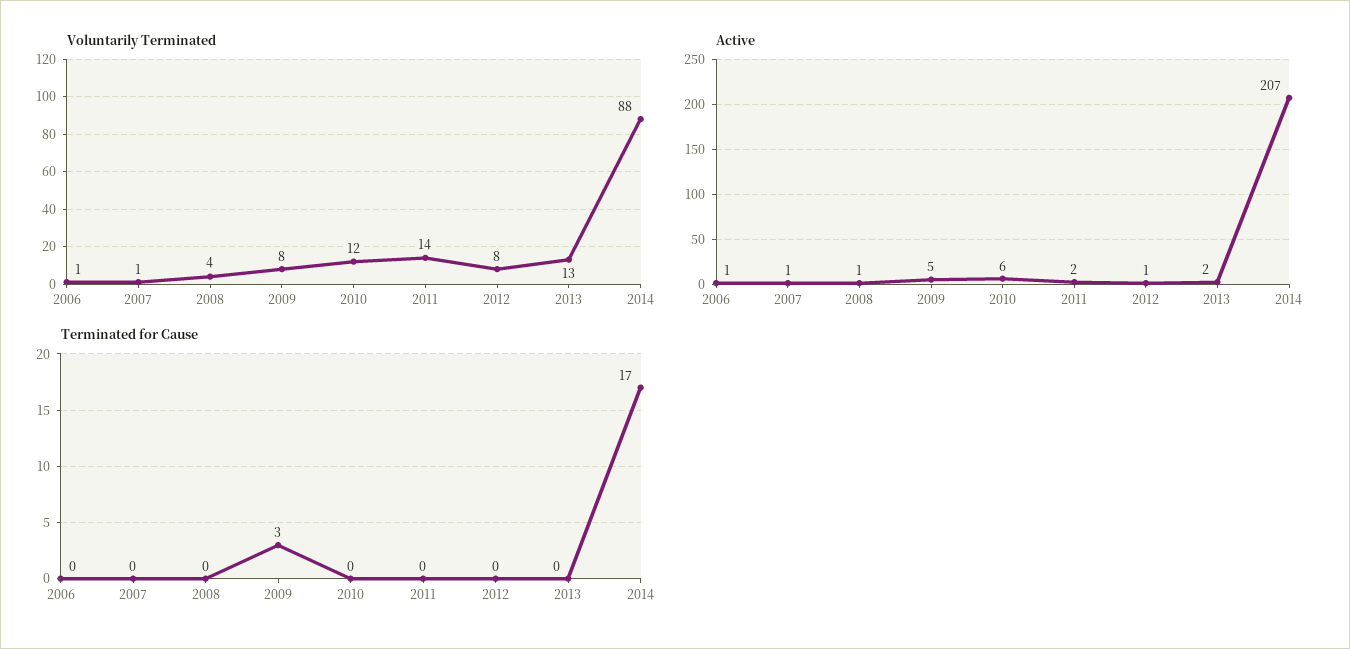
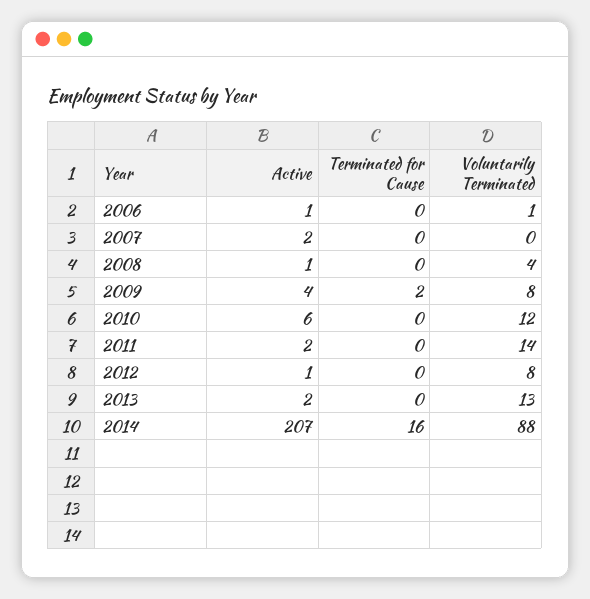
  {
    "Voluntarily Terminated": {
      "2006": 1,
-     "2007": 1,
+     "2007": 0,
      "2008": 4,
      "2009": 8,
      "2010": 12,
      "2011": 14,
      "2012": 8,
      "2013": 13,
      "2014": 88
    },
    "Active": {
      "2006": 1,
-     "2007": 1,
+     "2007": 2,
      "2008": 1,
-     "2009": 5,
+     "2009": 4,
      "2010": 6,
      "2011": 2,
      "2012": 1,
      "2013": 2,
      "2014": 207
    },
    "Terminated for Cause": {
      "2006": 0,
      "2007": 0,
      "2008": 0,
-     "2009": 3,
+     "2009": 2,
      "2010": 0,
      "2011": 0,
      "2012": 0,
      "2013": 0,
-     "2014": 17
+     "2014": 16
    }
  }

